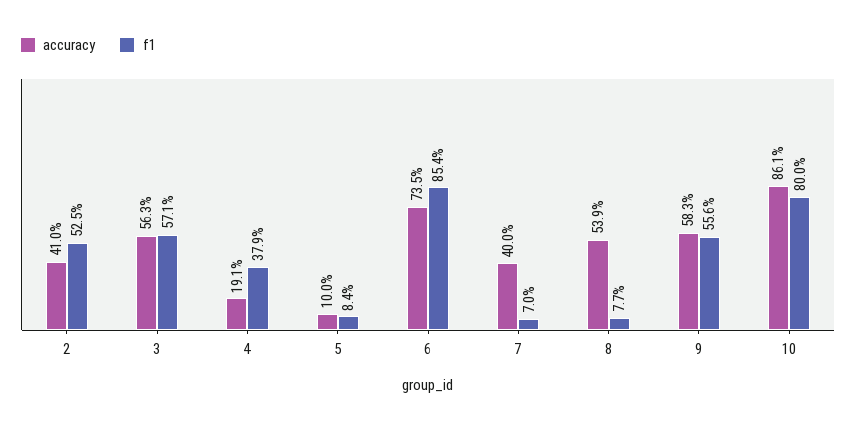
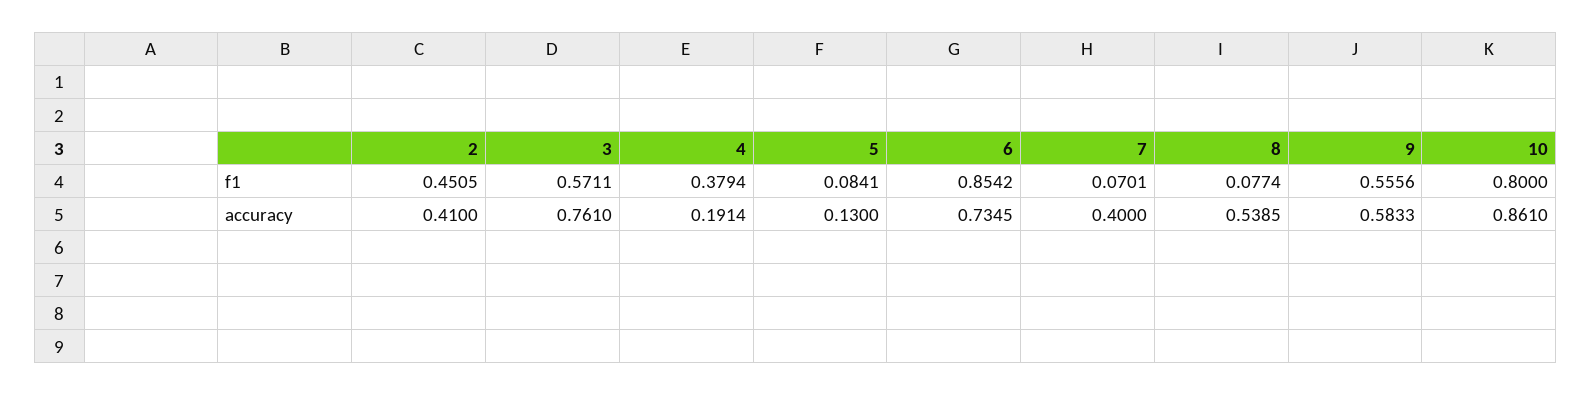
  {
    "accuracy": {
      "2": 0.41,
-     "3": 0.563,
+     "3": 0.761,
      "4": 0.1914,
-     "5": 0.1,
+     "5": 0.13,
      "6": 0.7345,
      "7": 0.4,
      "8": 0.5385,
      "9": 0.5833,
      "10": 0.861
    },
    "f1": {
-     "2": 0.525,
+     "2": 0.4505,
      "3": 0.5711,
      "4": 0.3794,
      "5": 0.0841,
      "6": 0.8542,
      "7": 0.0701,
      "8": 0.0774,
      "9": 0.5556,
      "10": 0.8
    }
  }

